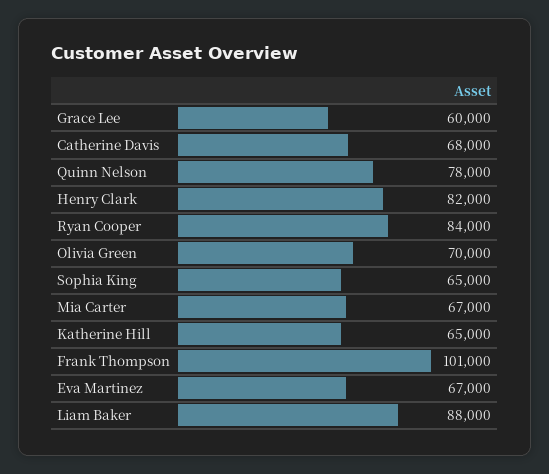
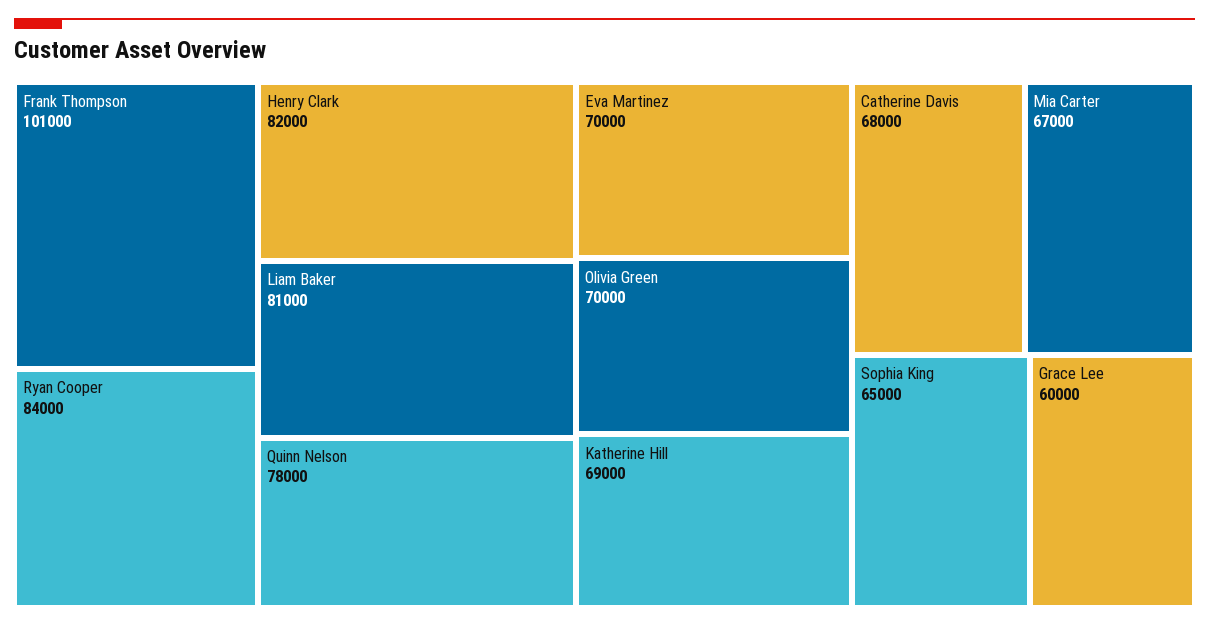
  {
    "Grace Lee": 60000,
    "Catherine Davis": 68000,
    "Quinn Nelson": 78000,
    "Henry Clark": 82000,
    "Ryan Cooper": 84000,
    "Olivia Green": 70000,
    "Sophia King": 65000,
    "Mia Carter": 67000,
-   "Katherine Hill": 65000,
+   "Katherine Hill": 69000,
    "Frank Thompson": 101000,
-   "Eva Martinez": 67000,
+   "Eva Martinez": 70000,
-   "Liam Baker": 88000
+   "Liam Baker": 81000
  }

